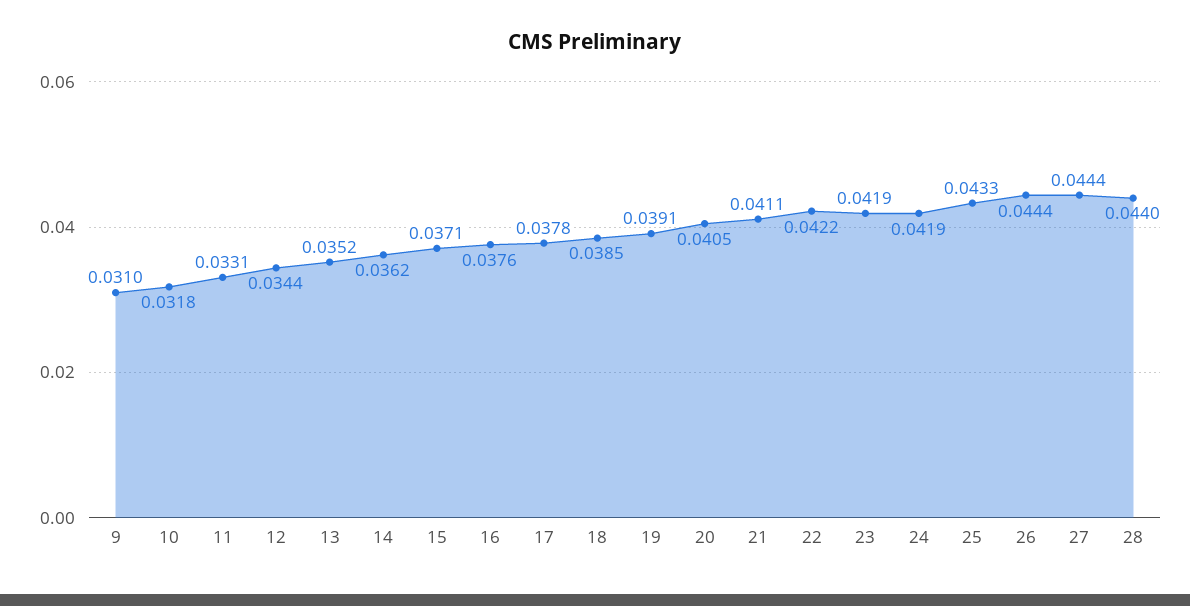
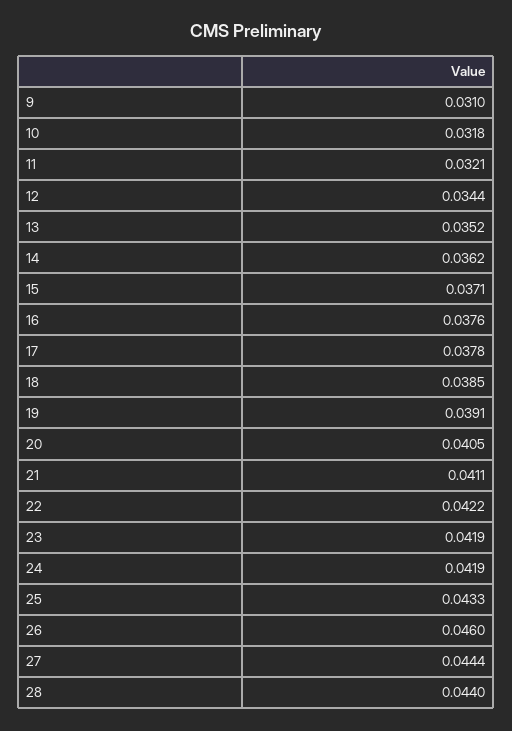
  {
    "9": 0.031,
    "10": 0.0318,
-   "11": 0.0331,
+   "11": 0.0321,
    "12": 0.0344,
    "13": 0.0352,
    "14": 0.0362,
    "15": 0.0371,
    "16": 0.0376,
    "17": 0.0378,
    "18": 0.0385,
    "19": 0.0391,
    "20": 0.0405,
    "21": 0.0411,
    "22": 0.0422,
    "23": 0.0419,
    "24": 0.0419,
    "25": 0.0433,
-   "26": 0.0444,
+   "26": 0.046,
    "27": 0.0444,
    "28": 0.044
  }

